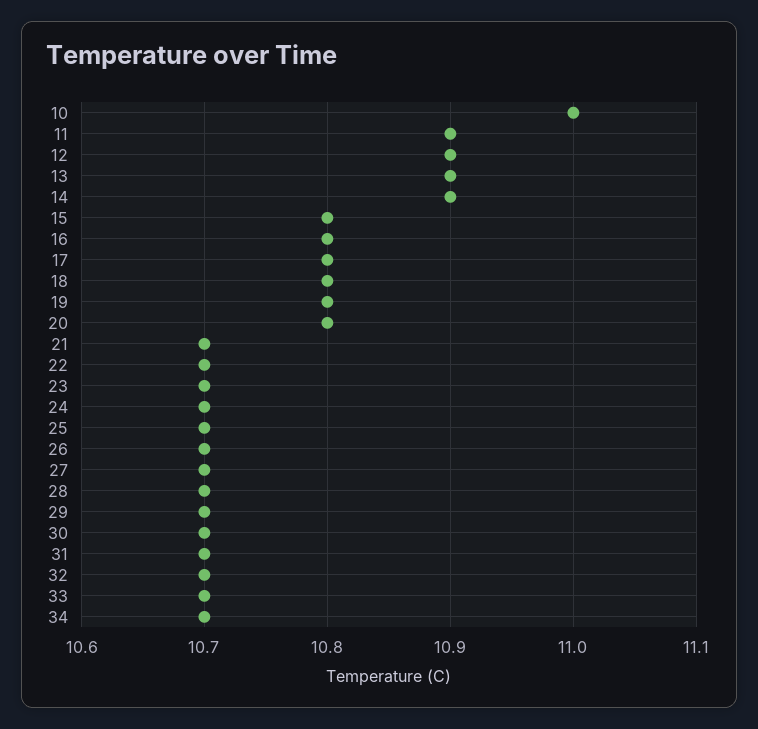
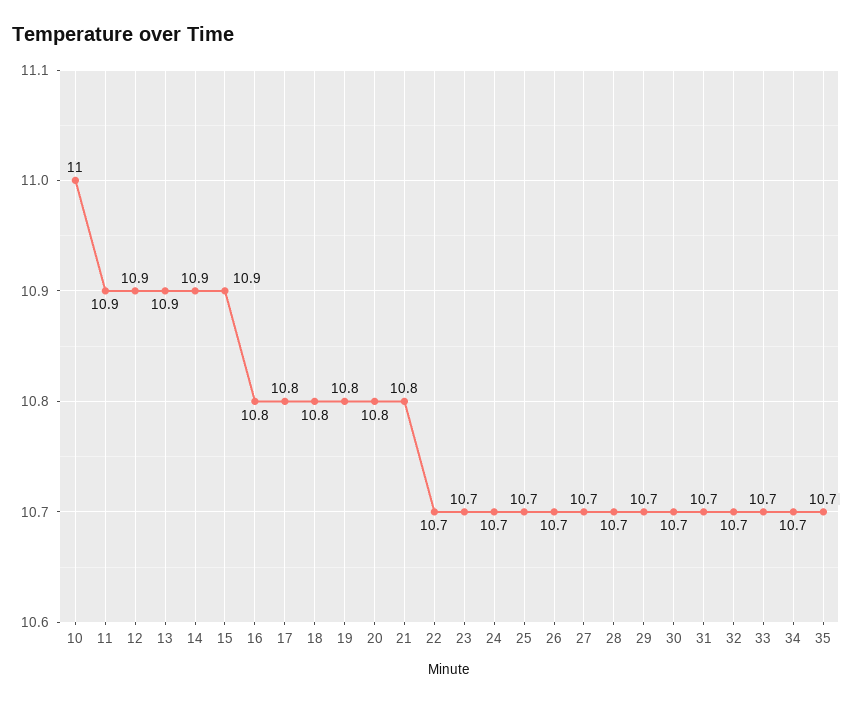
  {
    "10": 11,
    "11": 10.9,
    "12": 10.9,
    "13": 10.9,
    "14": 10.9,
-   "15": 10.8,
+   "15": 10.9,
    "16": 10.8,
    "17": 10.8,
    "18": 10.8,
    "19": 10.8,
    "20": 10.8,
-   "21": 10.7,
+   "21": 10.8,
    "22": 10.7,
    "23": 10.7,
    "24": 10.7,
    "25": 10.7,
    "26": 10.7,
    "27": 10.7,
    "28": 10.7,
    "29": 10.7,
    "30": 10.7,
    "31": 10.7,
    "32": 10.7,
    "33": 10.7,
-   "34": 10.7
+   "34": 10.7,
+   "35": 10.7
  }

